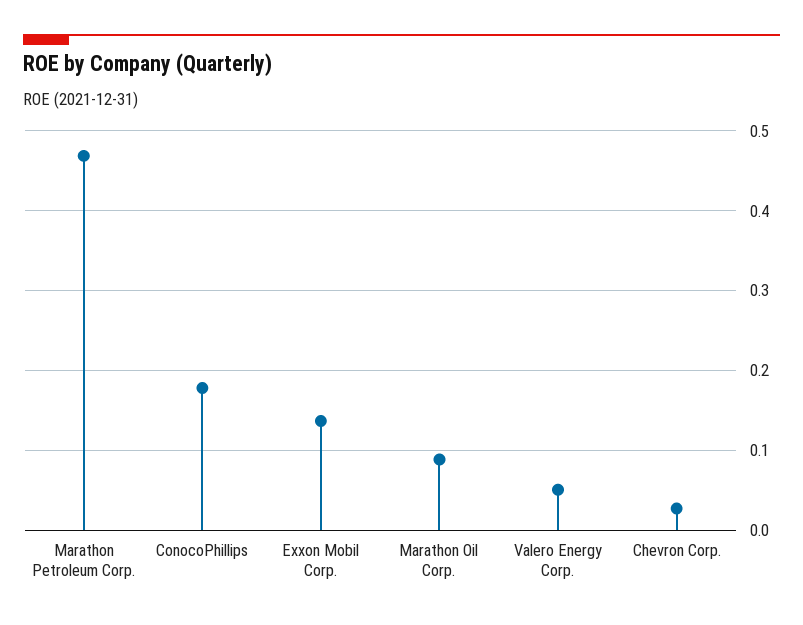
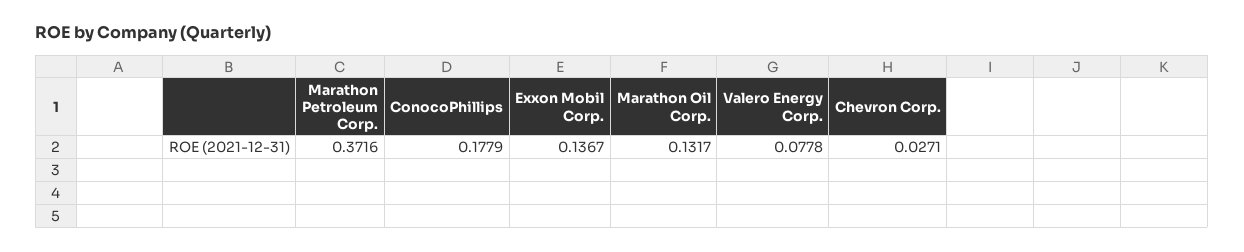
  {
-   "Marathon Petroleum Corp.": 0.47,
+   "Marathon Petroleum Corp.": 0.3716,
    "ConocoPhillips": 0.1779,
    "Exxon Mobil Corp.": 0.1367,
-   "Marathon Oil Corp.": 0.09,
+   "Marathon Oil Corp.": 0.1317,
-   "Valero Energy Corp.": 0.05,
+   "Valero Energy Corp.": 0.0778,
    "Chevron Corp.": 0.0271
  }

